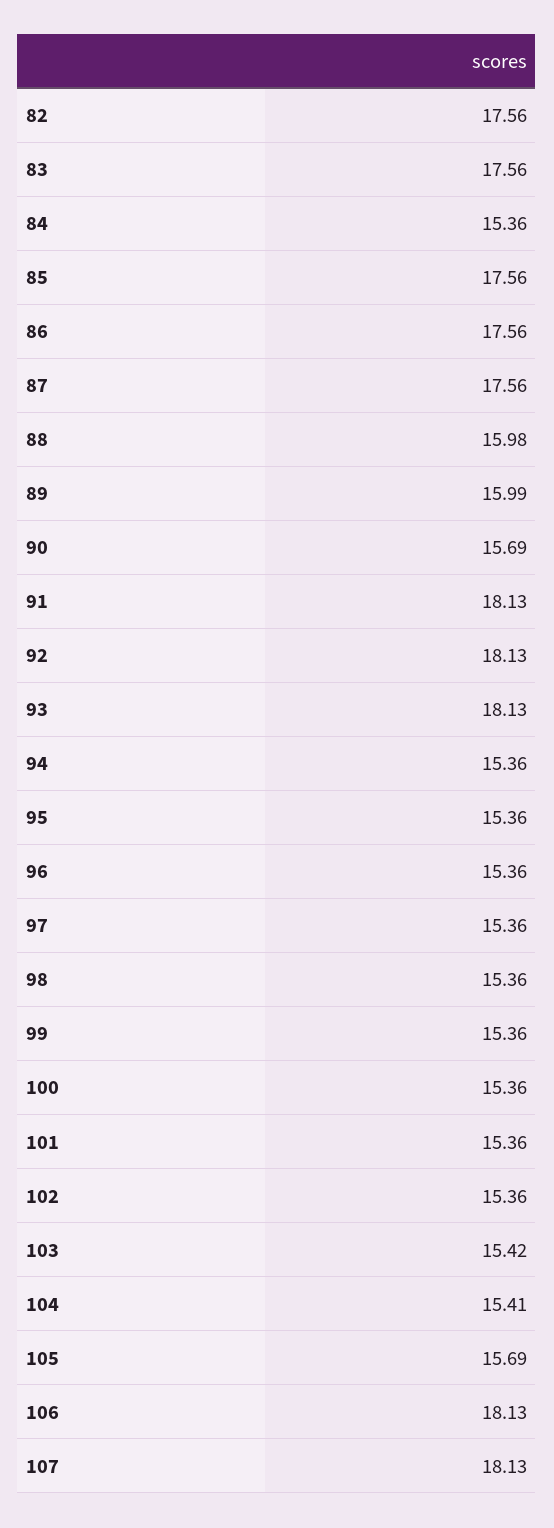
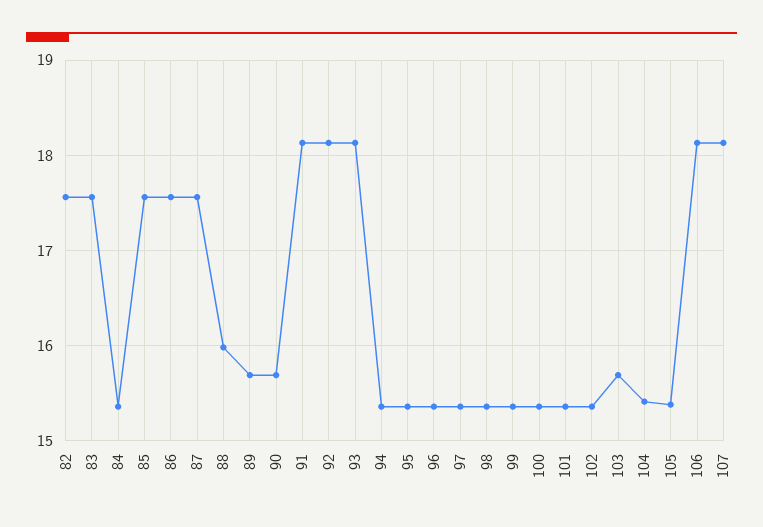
  {
    "82": 17.56,
    "83": 17.56,
    "84": 15.36,
    "85": 17.56,
    "86": 17.56,
    "87": 17.56,
    "88": 15.98,
-   "89": 15.99,
+   "89": 15.7,
    "90": 15.69,
    "91": 18.13,
    "92": 18.13,
    "93": 18.13,
    "94": 15.36,
    "95": 15.36,
    "96": 15.36,
    "97": 15.36,
    "98": 15.36,
    "99": 15.36,
    "100": 15.36,
    "101": 15.36,
    "102": 15.36,
-   "103": 15.42,
+   "103": 15.7,
    "104": 15.41,
-   "105": 15.69,
+   "105": 15.4,
    "106": 18.13,
    "107": 18.13
  }

